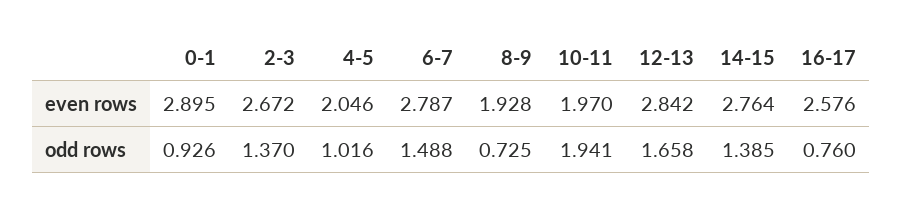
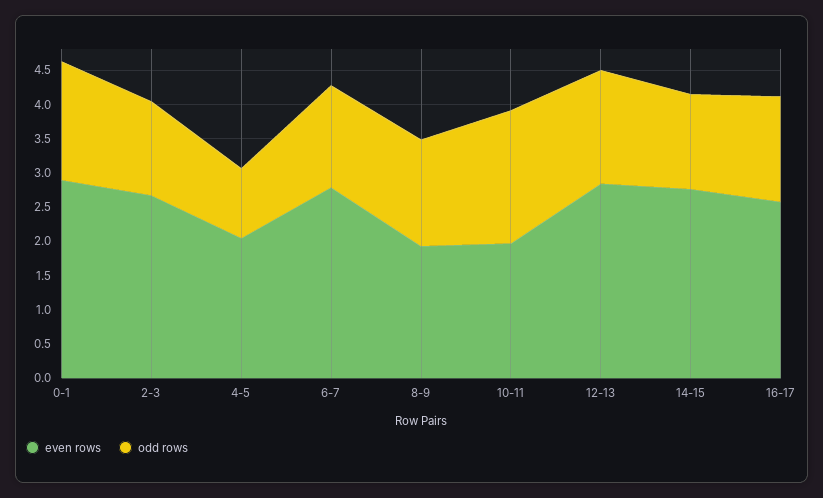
  {
    "even rows": {
      "0-1": 2.895,
      "2-3": 2.672,
      "4-5": 2.046,
      "6-7": 2.787,
      "8-9": 1.928,
      "10-11": 1.97,
      "12-13": 2.842,
      "14-15": 2.764,
      "16-17": 2.576
    },
    "odd rows": {
-     "0-1": 0.926,
+     "0-1": 1.75,
      "2-3": 1.37,
      "4-5": 1.016,
      "6-7": 1.488,
-     "8-9": 0.725,
+     "8-9": 1.5,
      "10-11": 1.941,
      "12-13": 1.658,
      "14-15": 1.385,
-     "16-17": 0.76
+     "16-17": 1.5
    }
  }

